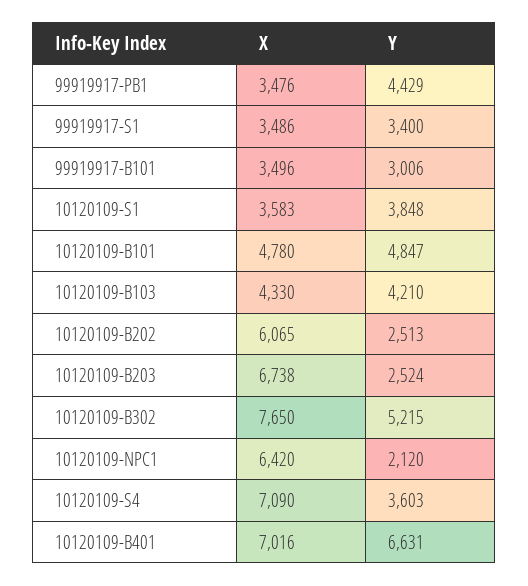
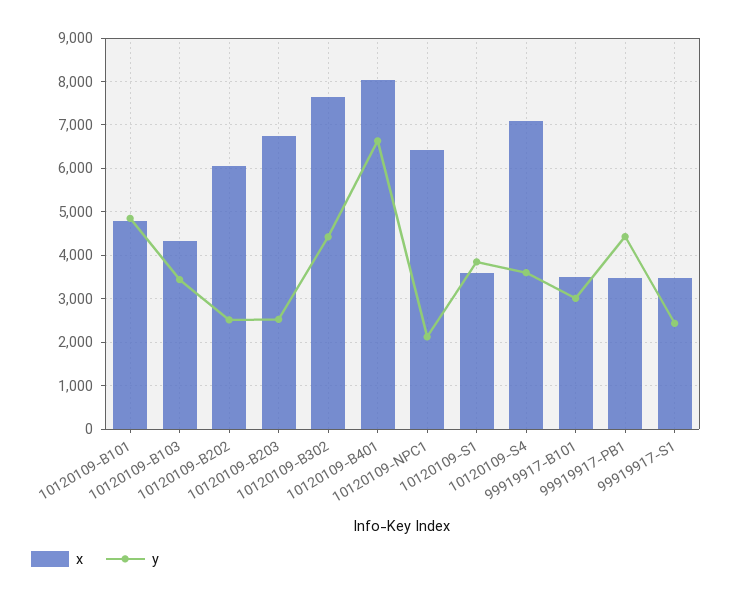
  {
    "X": {
      "99919917-PB1": 3476,
      "99919917-S1": 3486,
      "99919917-B101": 3496,
      "10120109-S1": 3583,
      "10120109-B101": 4780,
      "10120109-B103": 4330,
      "10120109-B202": 6065,
      "10120109-B203": 6738,
      "10120109-B302": 7650,
      "10120109-NPC1": 6420,
      "10120109-S4": 7090,
-     "10120109-B401": 7016
+     "10120109-B401": 8000
    },
    "Y": {
      "99919917-PB1": 4429,
-     "99919917-S1": 3400,
+     "99919917-S1": 2400,
      "99919917-B101": 3006,
      "10120109-S1": 3848,
      "10120109-B101": 4847,
-     "10120109-B103": 4210,
+     "10120109-B103": 3400,
      "10120109-B202": 2513,
      "10120109-B203": 2524,
-     "10120109-B302": 5215,
+     "10120109-B302": 4400,
      "10120109-NPC1": 2120,
      "10120109-S4": 3603,
      "10120109-B401": 6631
    }
  }

